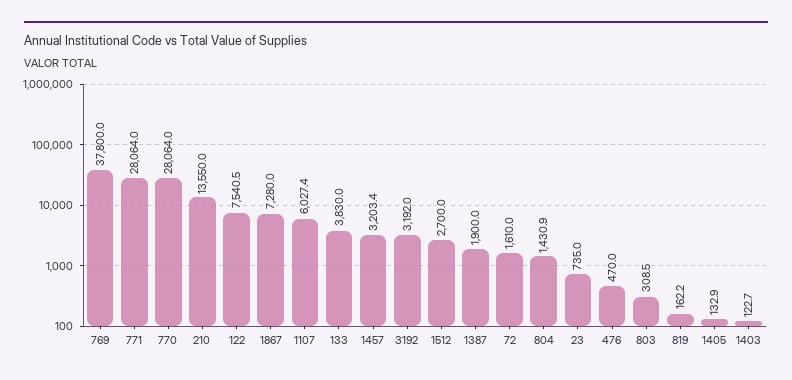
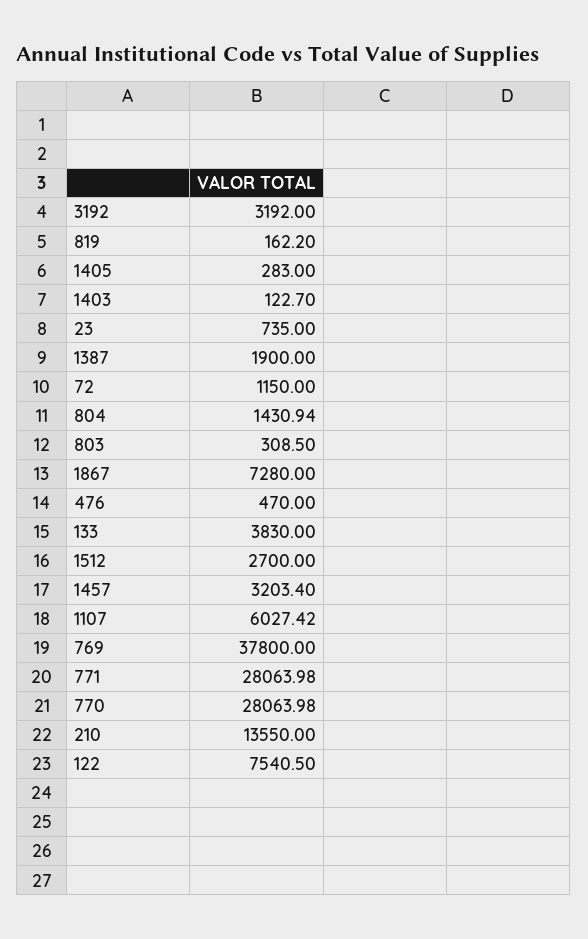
  {
    "769": 37800,
    "771": 28063.98,
    "770": 28063.98,
    "210": 13550,
    "122": 7540.5,
    "1867": 7280,
    "1107": 6027.42,
    "133": 3830,
    "1457": 3203.4,
    "3192": 3192,
    "1512": 2700,
    "1387": 1900,
-   "72": 1610,
+   "72": 1150,
    "804": 1430.94,
    "23": 735,
    "476": 470,
    "803": 308.5,
    "819": 162.2,
-   "1405": 132.9,
+   "1405": 283,
    "1403": 122.7
  }

